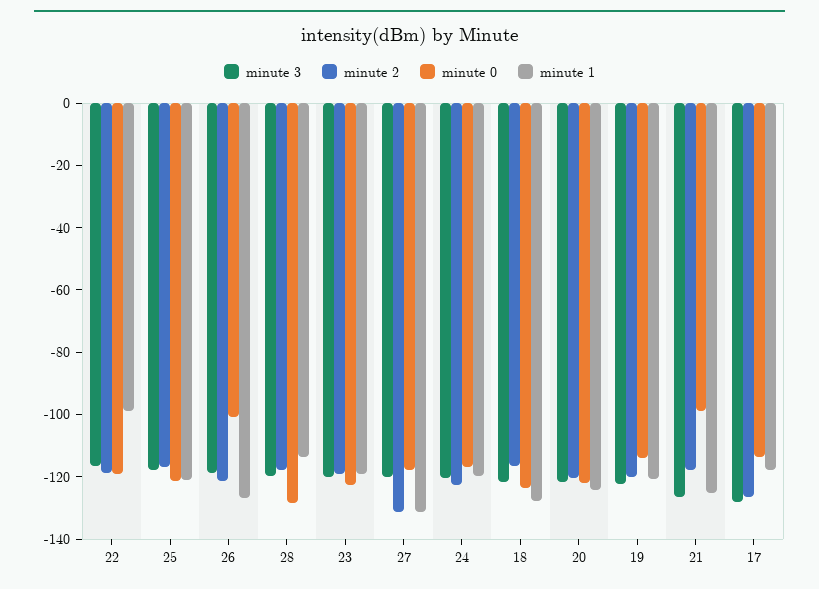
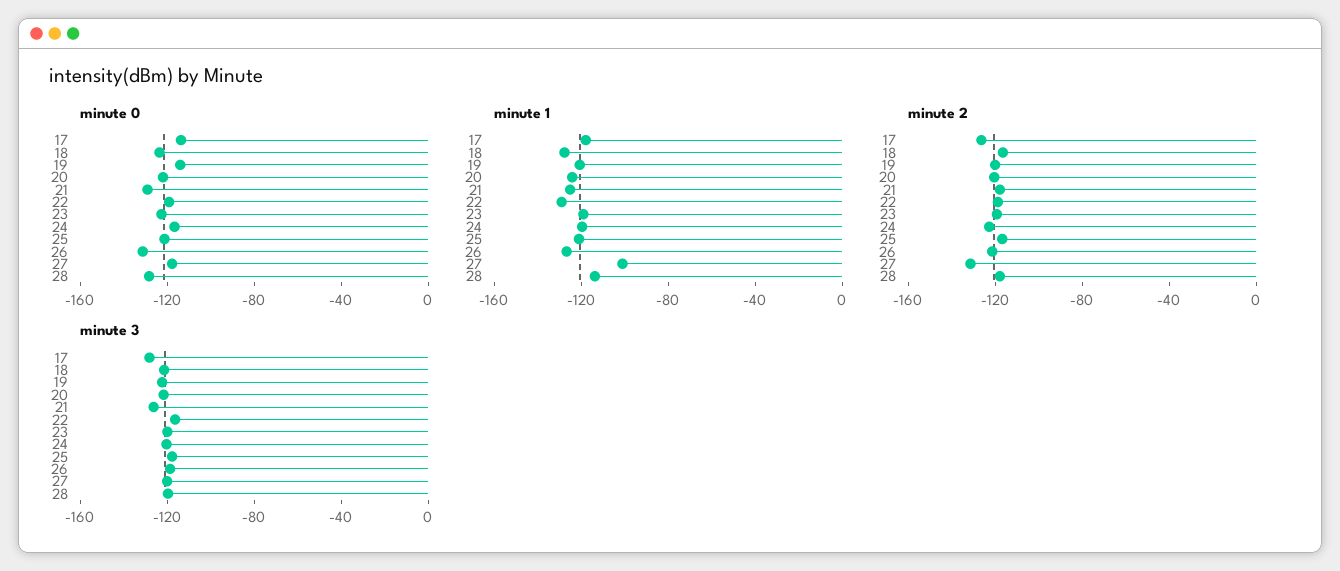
  {
    "minute 3": {
      "22": -115,
      "25": -120,
      "26": -120,
      "28": -120,
      "23": -120,
      "27": -120,
      "24": -120,
      "18": -120,
      "20": -120,
      "19": -120,
      "21": -125,
      "17": -130
    },
    "minute 2": {
      "22": -120,
      "25": -115,
      "26": -120,
      "28": -120,
      "23": -120,
      "27": -130,
      "24": -125,
      "18": -115,
      "20": -120,
      "19": -120,
      "21": -120,
      "17": -125
    },
    "minute 0": {
      "22": -120,
      "25": -120,
-     "26": -100,
+     "26": -130,
      "28": -130,
      "23": -125,
      "27": -120,
      "24": -115,
      "18": -125,
      "20": -120,
      "19": -115,
-     "21": -100,
+     "21": -130,
      "17": -115
    },
    "minute 1": {
-     "22": -100,
+     "22": -130,
      "25": -120,
      "26": -125,
      "28": -115,
      "23": -120,
-     "27": -130,
+     "27": -100,
      "24": -120,
      "18": -130,
      "20": -125,
      "19": -120,
      "21": -125,
      "17": -120
    }
  }

